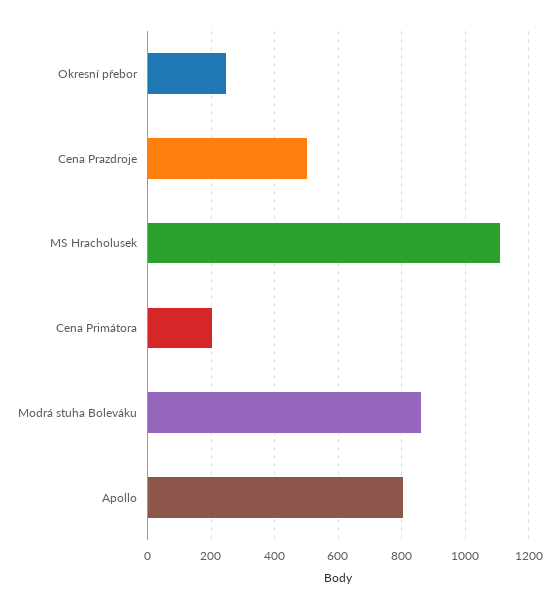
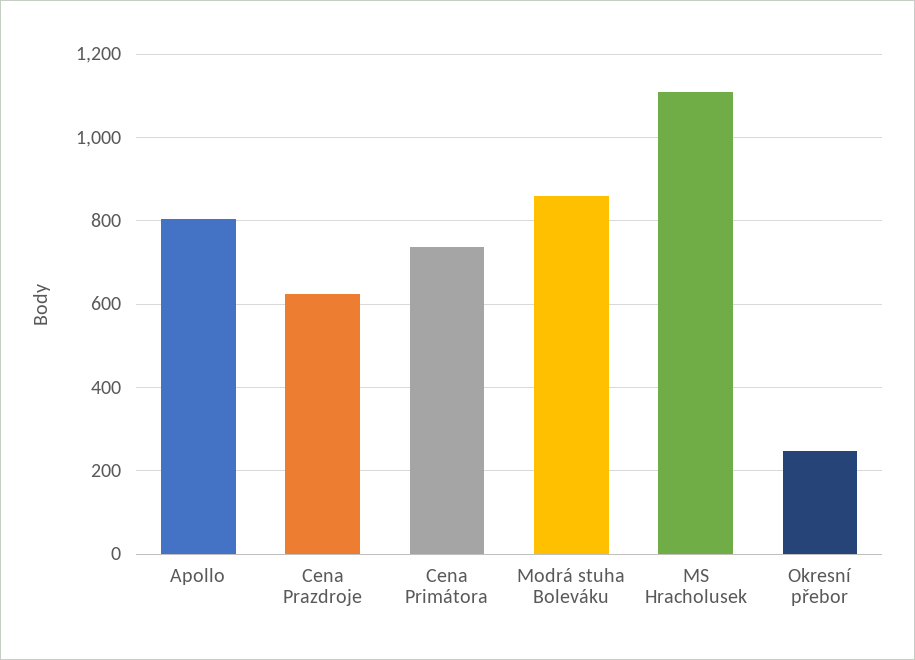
  {
    "Okresní přebor": 240,
-   "Cena Prazdroje": 500,
+   "Cena Prazdroje": 620,
    "MS Hracholusek": 1120,
-   "Cena Primátora": 200,
+   "Cena Primátora": 740,
    "Modrá stuha Boleváku": 860,
    "Apollo": 800
  }

